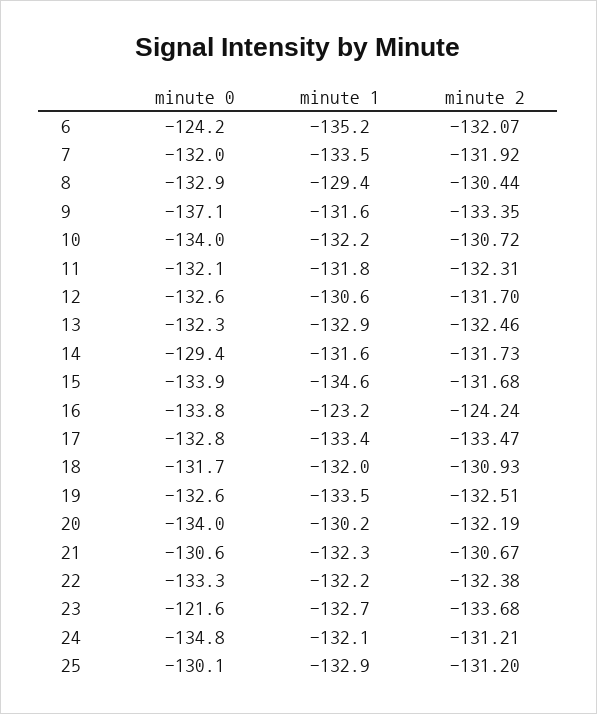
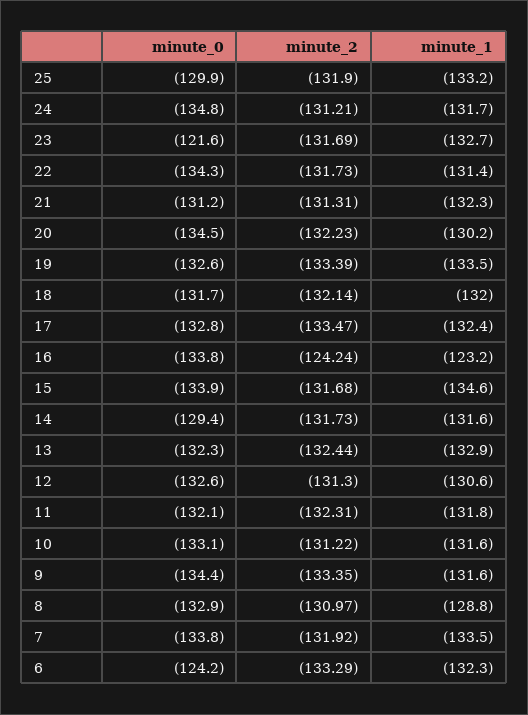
  {
    "minute 0": {
      "6": -124.2,
-     "7": -132,
+     "7": -133.8,
      "8": -132.9,
-     "9": -137.1,
+     "9": -134.4,
-     "10": -134,
+     "10": -133.1,
      "11": -132.1,
      "12": -132.6,
      "13": -132.3,
      "14": -129.4,
      "15": -133.9,
      "16": -133.8,
      "17": -132.8,
      "18": -131.7,
      "19": -132.6,
-     "20": -134,
+     "20": -134.5,
-     "21": -130.6,
+     "21": -131.2,
-     "22": -133.3,
+     "22": -134.3,
      "23": -121.6,
      "24": -134.8,
-     "25": -130.1
+     "25": -129.9
    },
    "minute 1": {
-     "6": -135.2,
+     "6": -132.3,
      "7": -133.5,
-     "8": -129.4,
+     "8": -128.8,
      "9": -131.6,
-     "10": -132.2,
+     "10": -131.6,
      "11": -131.8,
      "12": -130.6,
      "13": -132.9,
      "14": -131.6,
      "15": -134.6,
      "16": -123.2,
-     "17": -133.4,
+     "17": -132.4,
      "18": -132,
      "19": -133.5,
      "20": -130.2,
      "21": -132.3,
-     "22": -132.2,
+     "22": -131.4,
      "23": -132.7,
-     "24": -132.1,
+     "24": -131.7,
-     "25": -132.9
+     "25": -133.2
    },
    "minute 2": {
-     "6": -132.07,
+     "6": -133.29,
      "7": -131.92,
-     "8": -130.44,
+     "8": -130.97,
      "9": -133.35,
-     "10": -130.72,
+     "10": -131.22,
      "11": -132.31,
-     "12": -131.7,
+     "12": -131.3,
-     "13": -132.46,
+     "13": -132.44,
      "14": -131.73,
      "15": -131.68,
      "16": -124.24,
      "17": -133.47,
-     "18": -130.93,
+     "18": -132.14,
-     "19": -132.51,
+     "19": -133.39,
-     "20": -132.19,
+     "20": -132.23,
-     "21": -130.67,
+     "21": -131.31,
-     "22": -132.38,
+     "22": -131.73,
-     "23": -133.68,
+     "23": -131.69,
      "24": -131.21,
-     "25": -131.2
+     "25": -131.9
    }
  }

